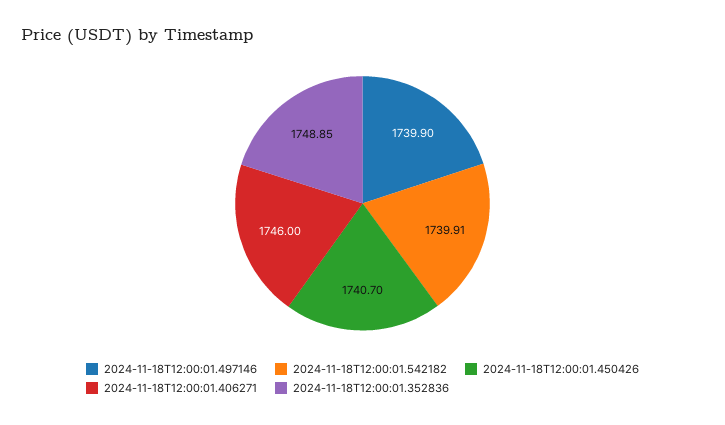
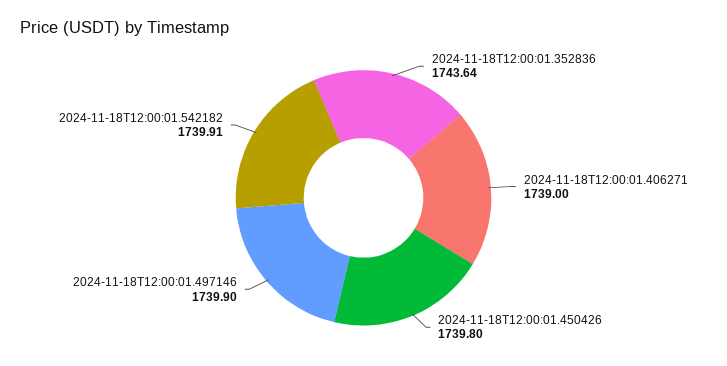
  {
    "2024-11-18T12:00:01.497146": 1739.9,
    "2024-11-18T12:00:01.542182": 1739.91,
-   "2024-11-18T12:00:01.450426": 1740.7,
+   "2024-11-18T12:00:01.450426": 1739.8,
-   "2024-11-18T12:00:01.406271": 1746,
+   "2024-11-18T12:00:01.406271": 1739,
-   "2024-11-18T12:00:01.352836": 1748.85
+   "2024-11-18T12:00:01.352836": 1743.64
  }

